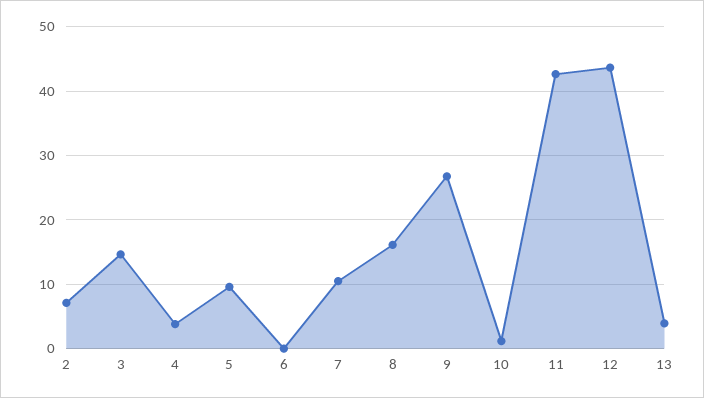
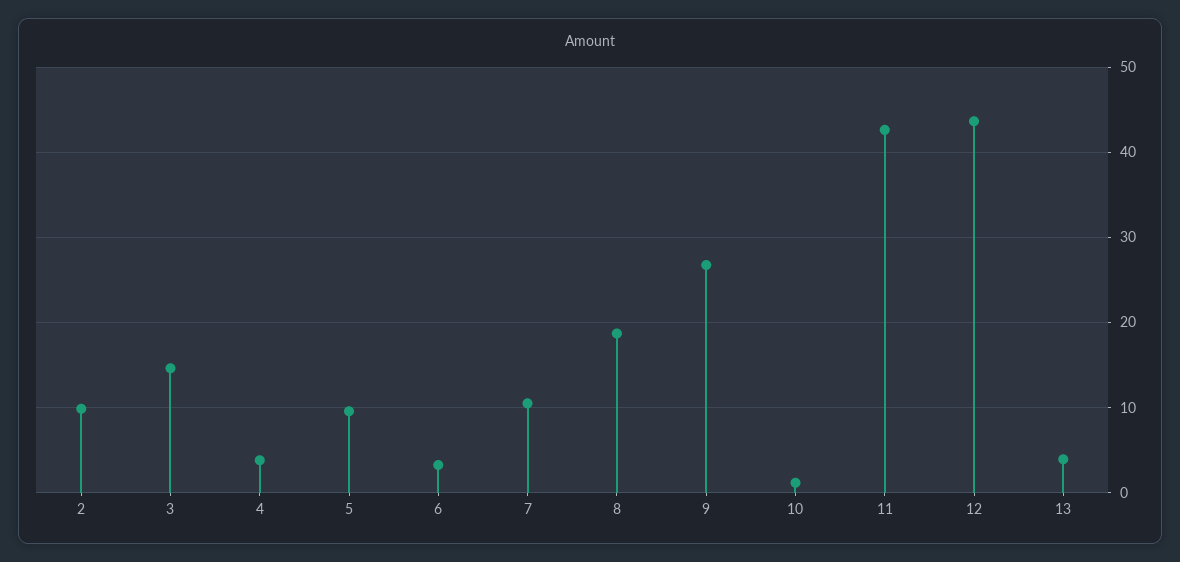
  {
-   "2": 7,
+   "2": 10,
    "3": 15,
    "4": 4,
    "5": 10,
-   "6": 0,
+   "6": 3,
    "7": 11,
-   "8": 16,
+   "8": 19,
    "9": 27,
    "10": 1,
    "11": 43,
    "12": 44,
    "13": 4
  }

